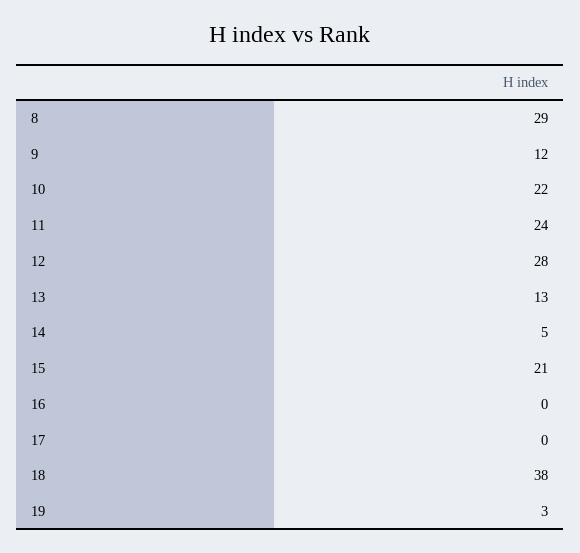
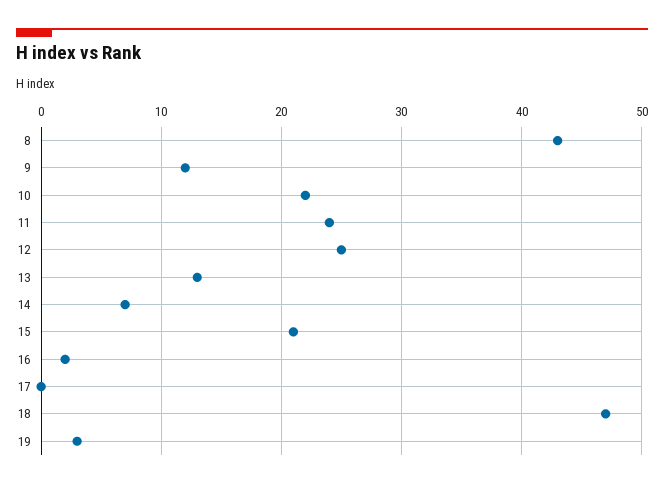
  {
-   "8": 29,
+   "8": 43,
    "9": 12,
    "10": 22,
    "11": 24,
-   "12": 28,
+   "12": 25,
    "13": 13,
-   "14": 5,
+   "14": 7,
    "15": 21,
-   "16": 0,
+   "16": 2,
    "17": 0,
-   "18": 38,
+   "18": 47,
    "19": 3
  }

